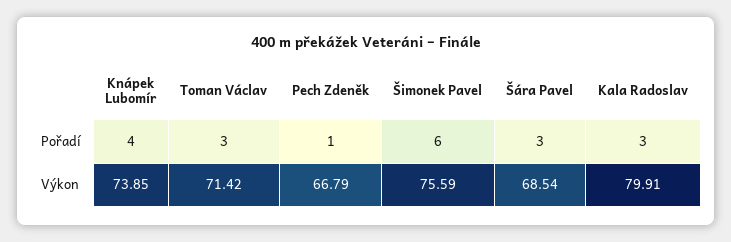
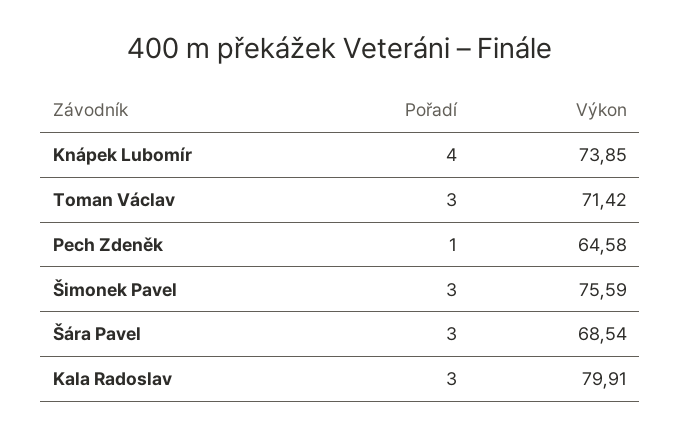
  {
    "Knápek Lubomír": {
      "Pořadí": 4,
      "Výkon": 73.85
    },
    "Toman Václav": {
      "Pořadí": 3,
      "Výkon": 71.42
    },
    "Pech Zdeněk": {
      "Pořadí": 1,
-     "Výkon": 66.79
+     "Výkon": 64.58
    },
    "Šimonek Pavel": {
-     "Pořadí": 6,
+     "Pořadí": 3,
      "Výkon": 75.59
    },
    "Šára Pavel": {
      "Pořadí": 3,
      "Výkon": 68.54
    },
    "Kala Radoslav": {
      "Pořadí": 3,
      "Výkon": 79.91
    }
  }

